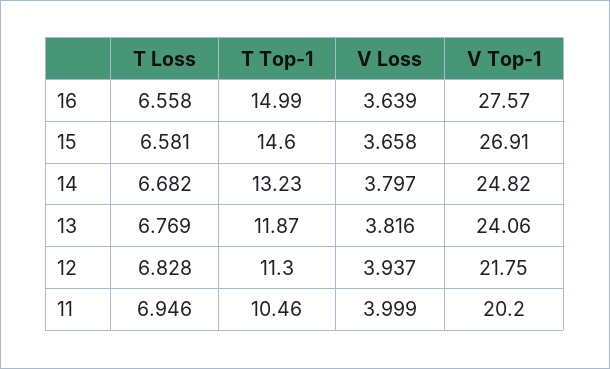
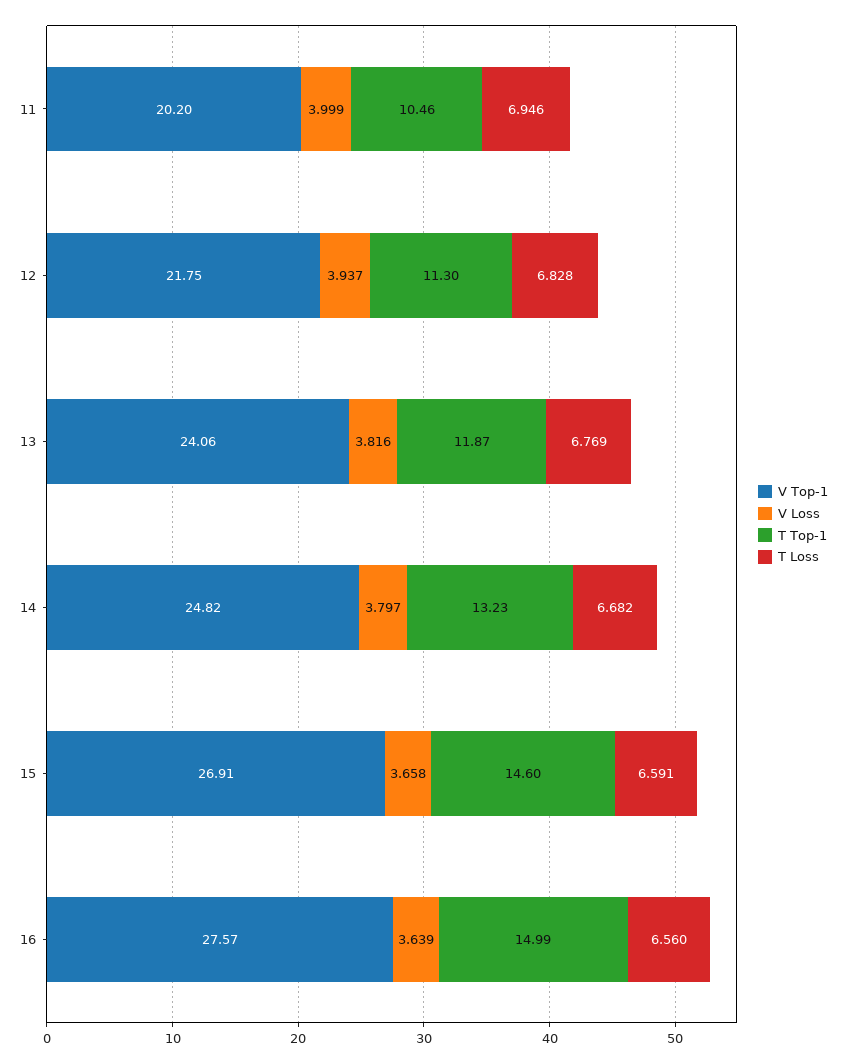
  {
    "T Loss": {
-     "16": 6.558,
+     "16": 6.56,
-     "15": 6.581,
+     "15": 6.591,
      "14": 6.682,
      "13": 6.769,
      "12": 6.828,
      "11": 6.946
    },
    "T Top-1": {
      "16": 14.99,
      "15": 14.6,
      "14": 13.23,
      "13": 11.87,
      "12": 11.3,
      "11": 10.46
    },
    "V Loss": {
      "16": 3.639,
      "15": 3.658,
      "14": 3.797,
      "13": 3.816,
      "12": 3.937,
      "11": 3.999
    },
    "V Top-1": {
      "16": 27.57,
      "15": 26.91,
      "14": 24.82,
      "13": 24.06,
      "12": 21.75,
      "11": 20.2
    }
  }

